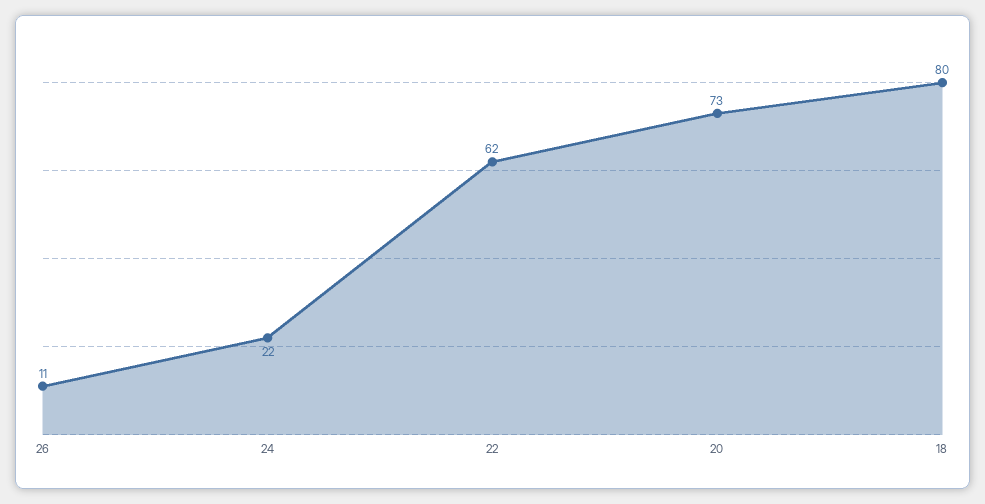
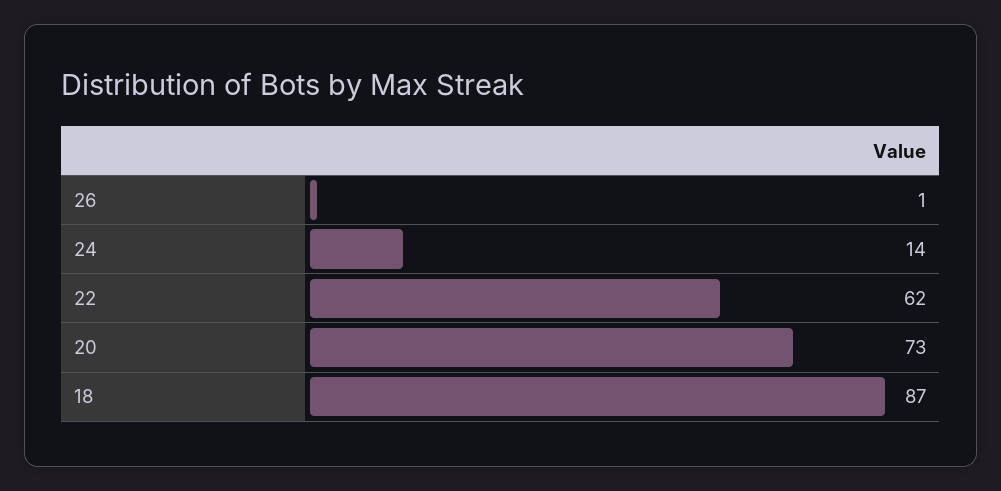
  {
-   "26": 11,
+   "26": 1,
-   "24": 22,
+   "24": 14,
    "22": 62,
    "20": 73,
-   "18": 80
+   "18": 87
  }

